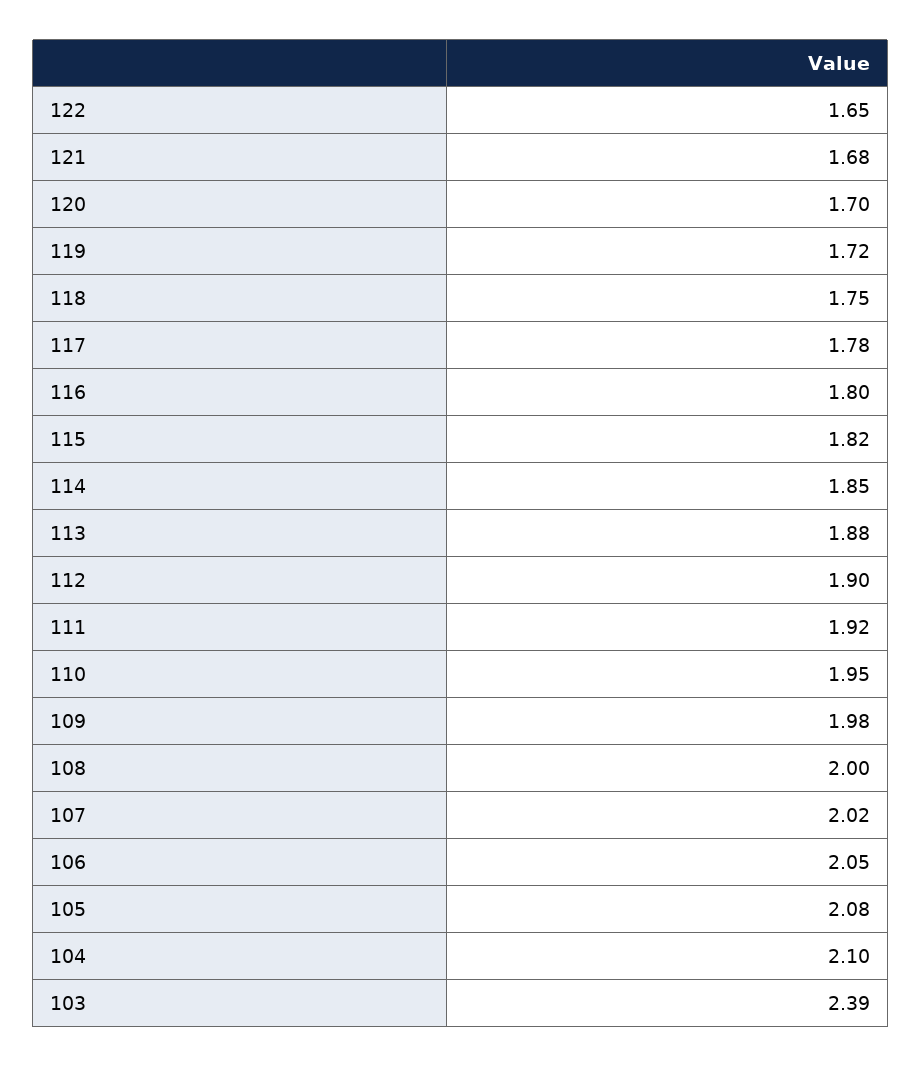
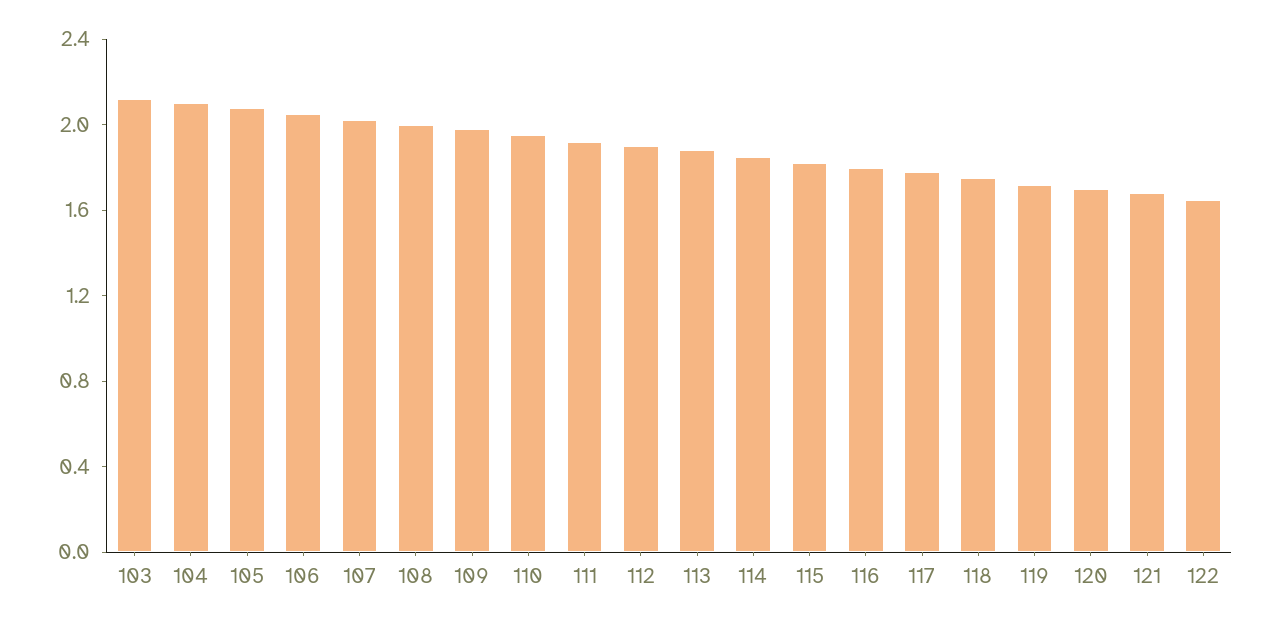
  {
    "122": 1.65,
    "121": 1.68,
    "120": 1.7,
    "119": 1.72,
    "118": 1.75,
    "117": 1.78,
    "116": 1.8,
    "115": 1.82,
    "114": 1.85,
    "113": 1.88,
    "112": 1.9,
    "111": 1.92,
    "110": 1.95,
    "109": 1.98,
    "108": 2,
    "107": 2.02,
    "106": 2.05,
    "105": 2.08,
    "104": 2.1,
-   "103": 2.39
+   "103": 2.1
  }

